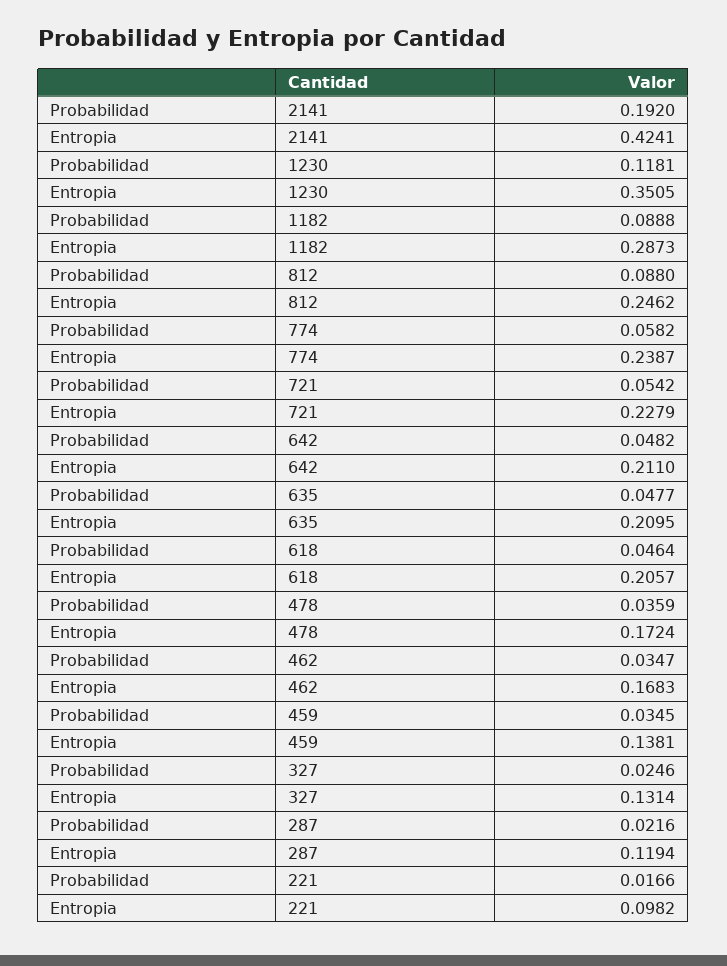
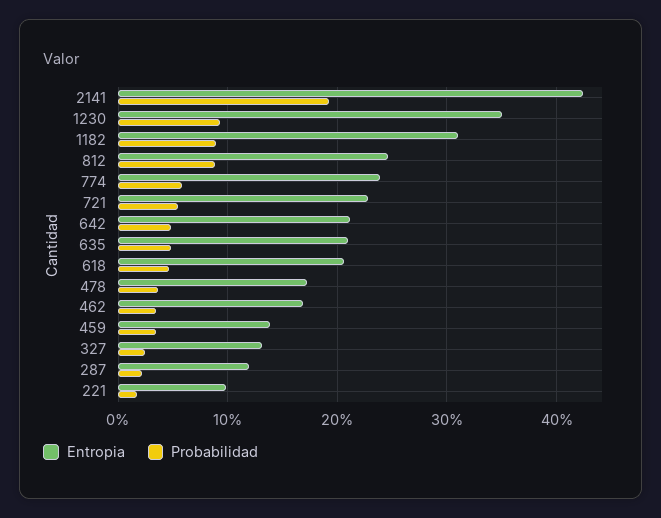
  {
    "Probabilidad": {
      "2141": 0.192,
-     "1230": 0.1181,
+     "1230": 0.09,
      "1182": 0.0888,
      "812": 0.088,
      "774": 0.0582,
      "721": 0.0542,
      "642": 0.0482,
      "635": 0.0477,
      "618": 0.0464,
      "478": 0.0359,
      "462": 0.0347,
      "459": 0.0345,
      "327": 0.0246,
      "287": 0.0216,
      "221": 0.0166
    },
    "Entropia": {
      "2141": 0.4241,
      "1230": 0.3505,
-     "1182": 0.2873,
+     "1182": 0.31,
      "812": 0.2462,
      "774": 0.2387,
      "721": 0.2279,
      "642": 0.211,
      "635": 0.2095,
      "618": 0.2057,
      "478": 0.1724,
      "462": 0.1683,
      "459": 0.1381,
      "327": 0.1314,
      "287": 0.1194,
      "221": 0.0982
    }
  }

